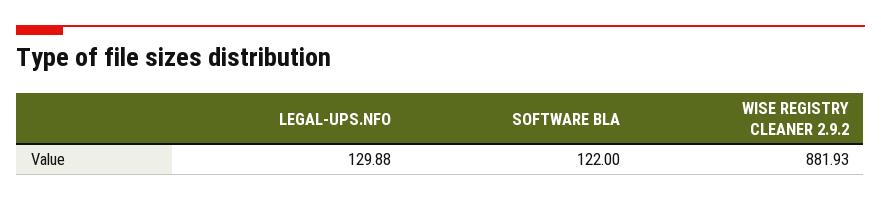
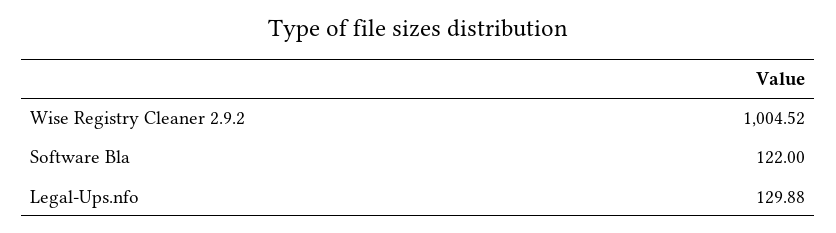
  {
    "LEGAL-UPS.NFO": 129.88,
    "SOFTWARE BLA": 122,
-   "WISE REGISTRY CLEANER 2.9.2": 881.93
+   "WISE REGISTRY CLEANER 2.9.2": 1004.52
  }

